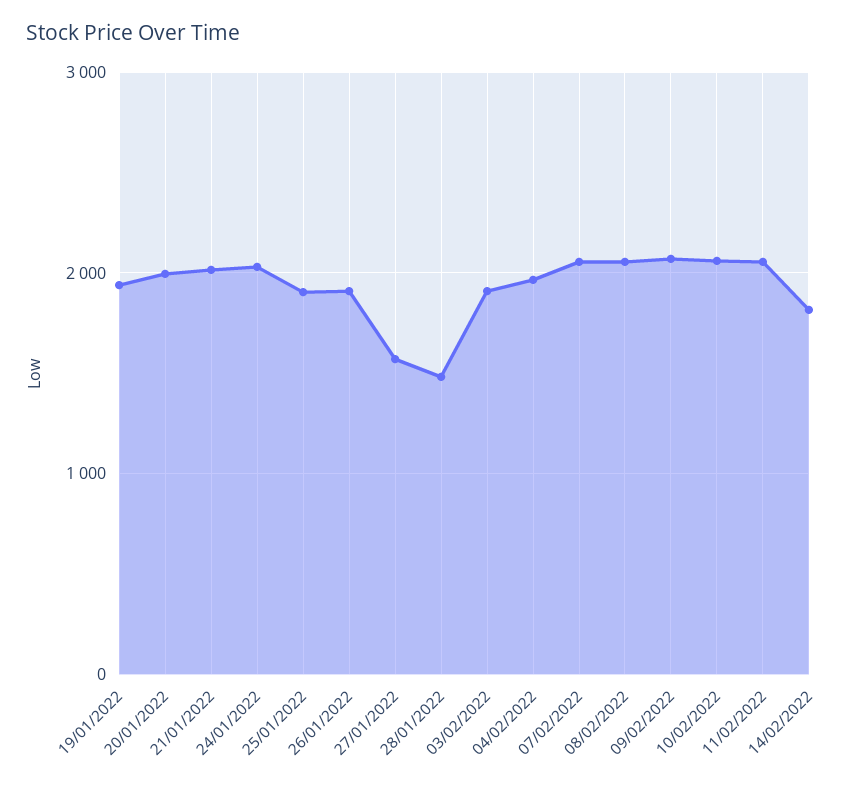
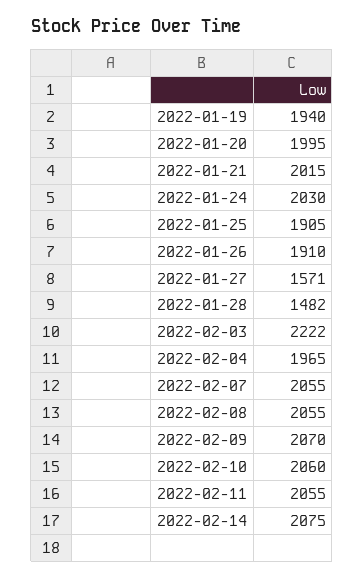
  {
    "19/01/2022": 1940,
    "20/01/2022": 1995,
    "21/01/2022": 2015,
    "24/01/2022": 2030,
    "25/01/2022": 1905,
    "26/01/2022": 1910,
    "27/01/2022": 1571,
    "28/01/2022": 1482,
-   "03/02/2022": 1900,
+   "03/02/2022": 2222,
    "04/02/2022": 1965,
    "07/02/2022": 2055,
    "08/02/2022": 2055,
    "09/02/2022": 2070,
    "10/02/2022": 2060,
    "11/02/2022": 2055,
-   "14/02/2022": 1800
+   "14/02/2022": 2075
  }

